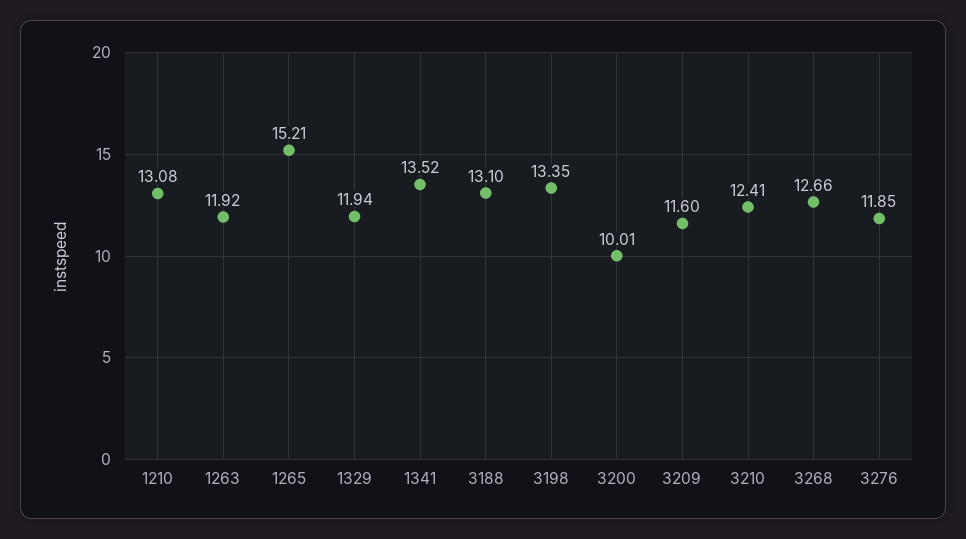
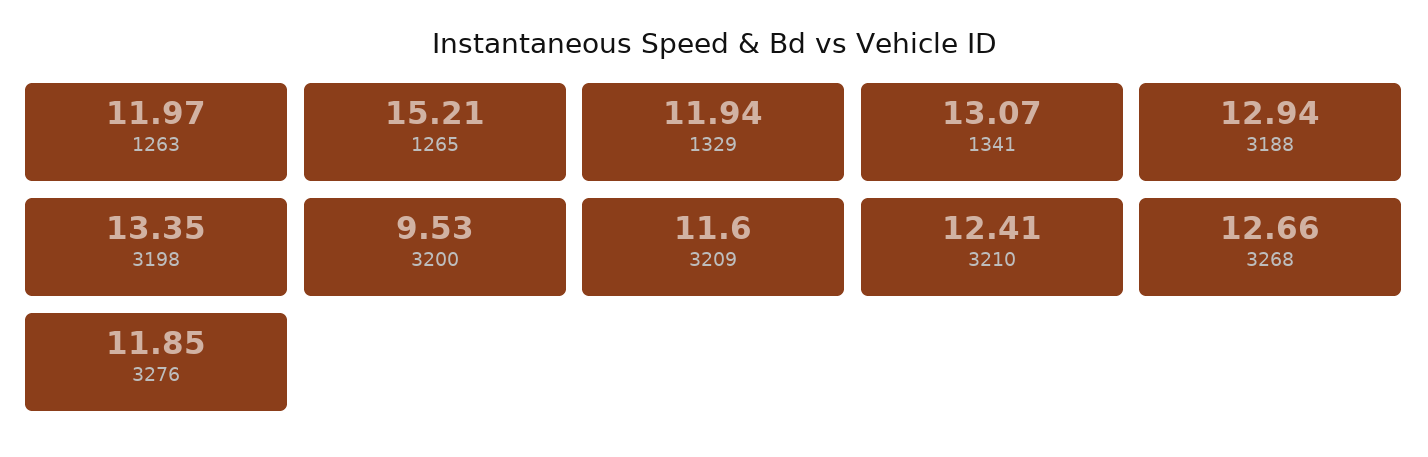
  {
-   "1210": 13.08,
-   "1263": 11.92,
+   "1263": 11.97,
    "1265": 15.21,
    "1329": 11.94,
-   "1341": 13.52,
+   "1341": 13.07,
-   "3188": 13.1,
+   "3188": 12.94,
    "3198": 13.35,
-   "3200": 10.01,
+   "3200": 9.53,
    "3209": 11.6,
    "3210": 12.41,
    "3268": 12.66,
    "3276": 11.85
  }

